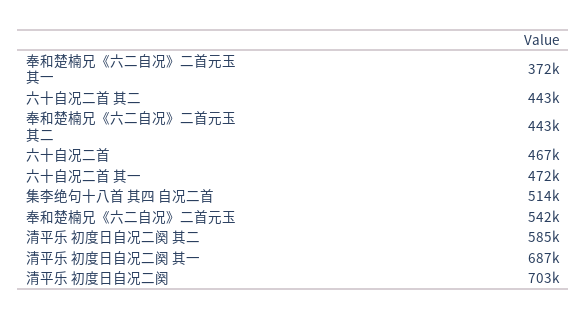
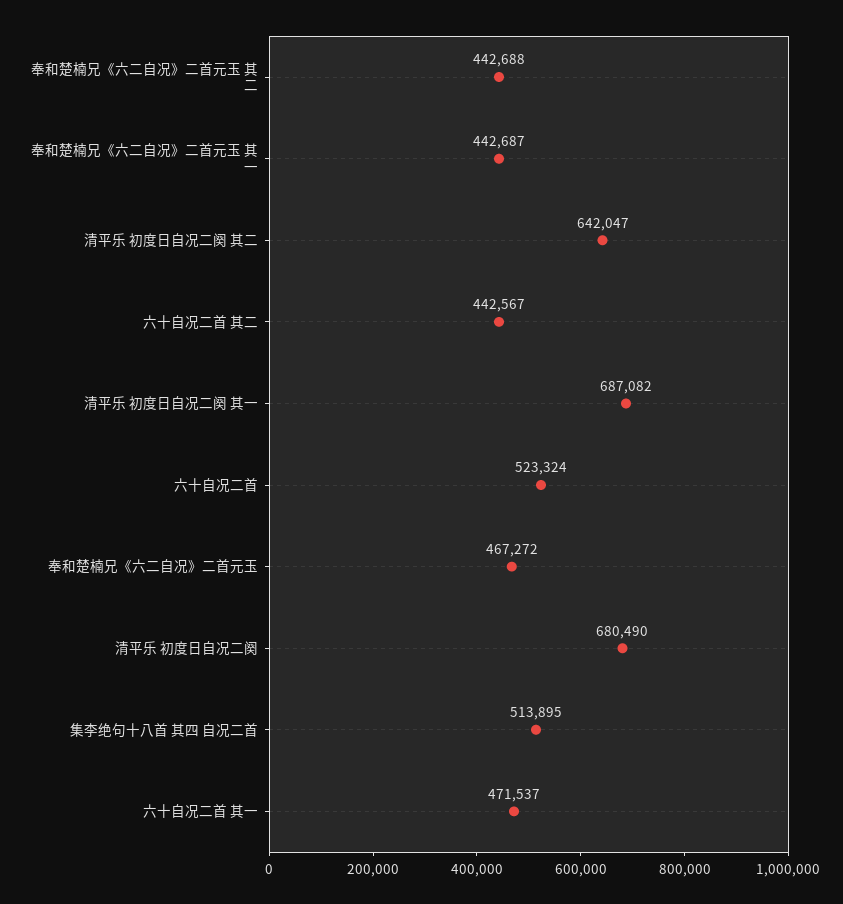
  {
-   "奉和楚楠兄《六二自况》二首元玉 其一": 372000,
+   "奉和楚楠兄《六二自况》二首元玉 其一": 442687,
    "六十自况二首 其二": 442567,
    "奉和楚楠兄《六二自况》二首元玉 其二": 442688,
-   "六十自况二首": 467000,
+   "六十自况二首": 523324,
    "六十自况二首 其一": 471537,
    "集李绝句十八首 其四 自况二首": 513895,
-   "奉和楚楠兄《六二自况》二首元玉": 542000,
+   "奉和楚楠兄《六二自况》二首元玉": 467272,
-   "清平乐 初度日自况二阕 其二": 585000,
+   "清平乐 初度日自况二阕 其二": 642047,
    "清平乐 初度日自况二阕 其一": 687082,
-   "清平乐 初度日自况二阕": 703000
+   "清平乐 初度日自况二阕": 680490
  }

